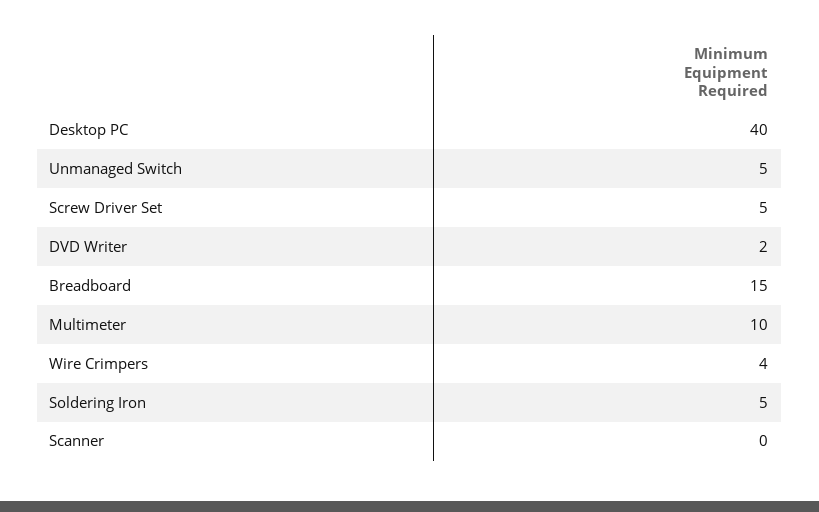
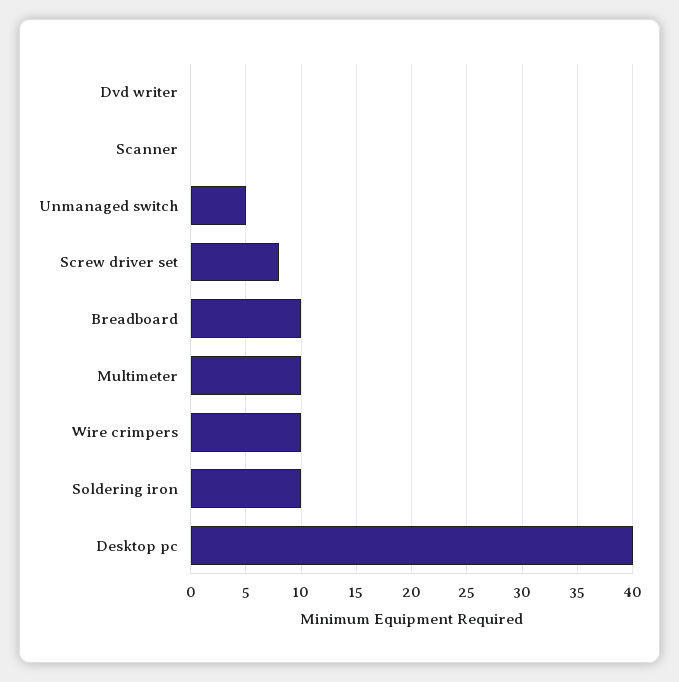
  {
    "Desktop PC": 40,
    "Unmanaged Switch": 5,
-   "Screw Driver Set": 5,
+   "Screw Driver Set": 8,
-   "DVD Writer": 2,
+   "DVD Writer": 0,
-   "Breadboard": 15,
+   "Breadboard": 10,
    "Multimeter": 10,
-   "Wire Crimpers": 4,
+   "Wire Crimpers": 10,
-   "Soldering Iron": 5,
+   "Soldering Iron": 10,
    "Scanner": 0
  }

